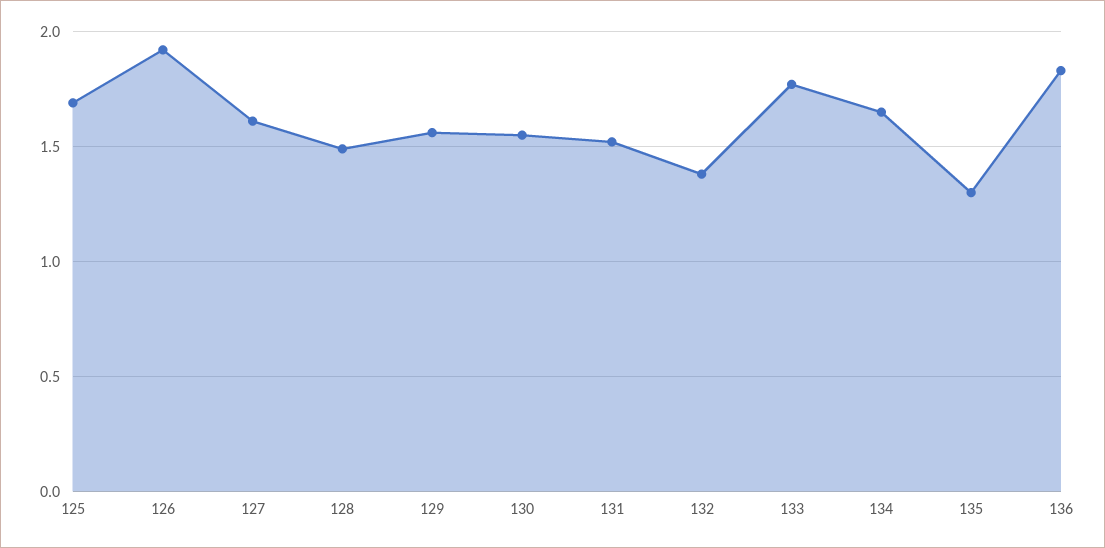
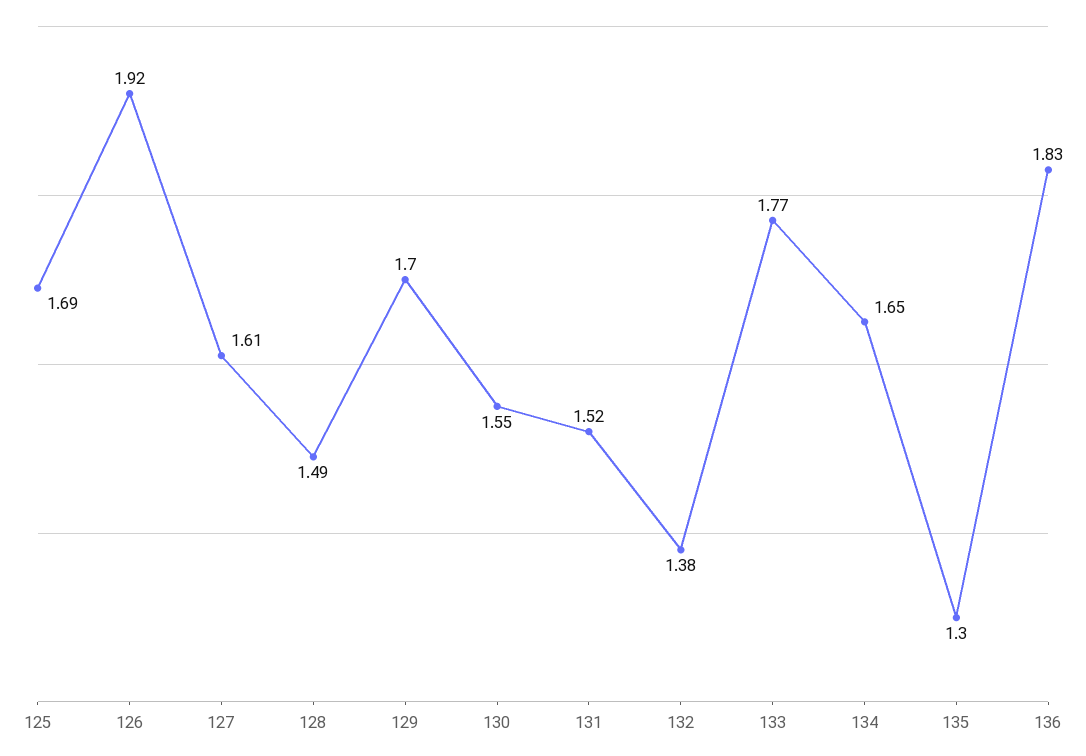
  {
    "125": 1.69,
    "126": 1.92,
    "127": 1.61,
    "128": 1.49,
-   "129": 1.55,
+   "129": 1.7,
    "130": 1.55,
    "131": 1.52,
    "132": 1.38,
    "133": 1.77,
    "134": 1.65,
    "135": 1.3,
    "136": 1.83
  }

